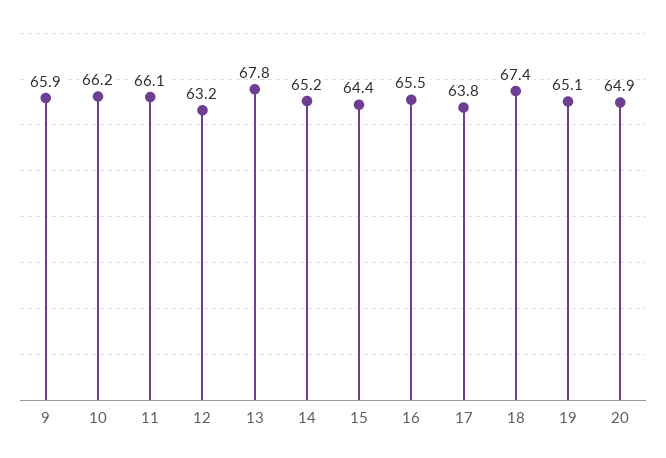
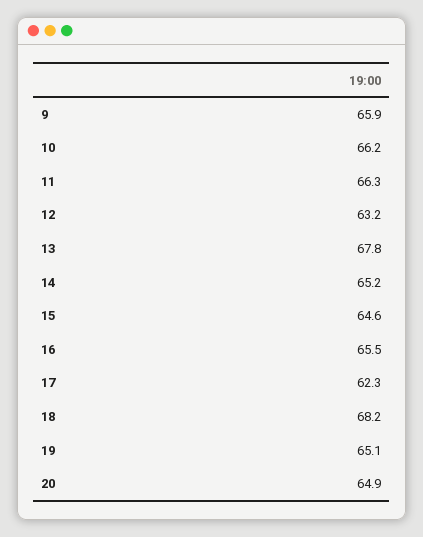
  {
    "9": 65.9,
    "10": 66.2,
-   "11": 66.1,
+   "11": 66.3,
    "12": 63.2,
    "13": 67.8,
    "14": 65.2,
-   "15": 64.4,
+   "15": 64.6,
    "16": 65.5,
-   "17": 63.8,
+   "17": 62.3,
-   "18": 67.4,
+   "18": 68.2,
    "19": 65.1,
    "20": 64.9
  }

